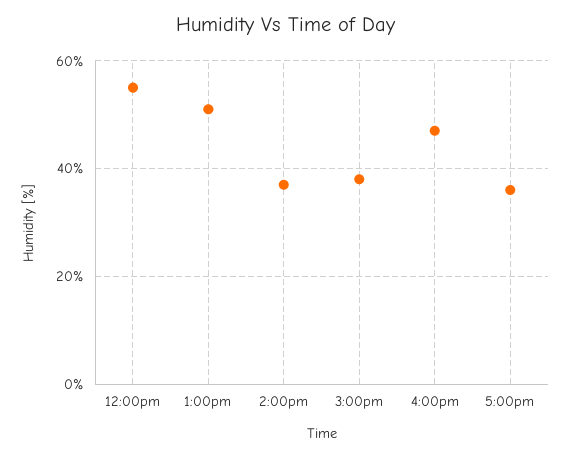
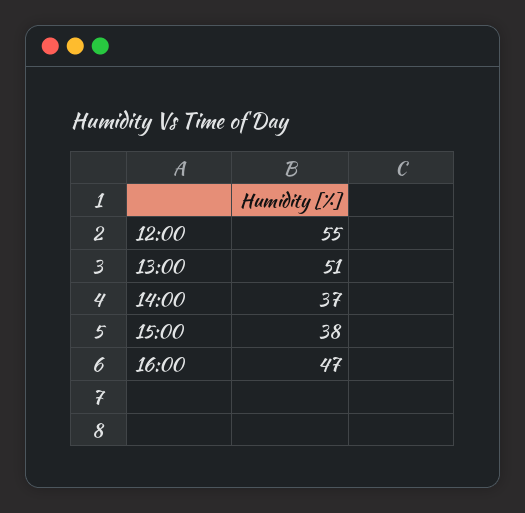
  {
    "12:00pm": 55,
    "1:00pm": 51,
    "2:00pm": 37,
    "3:00pm": 38,
-   "4:00pm": 47,
+   "4:00pm": 47
-   "5:00pm": 35
  }

